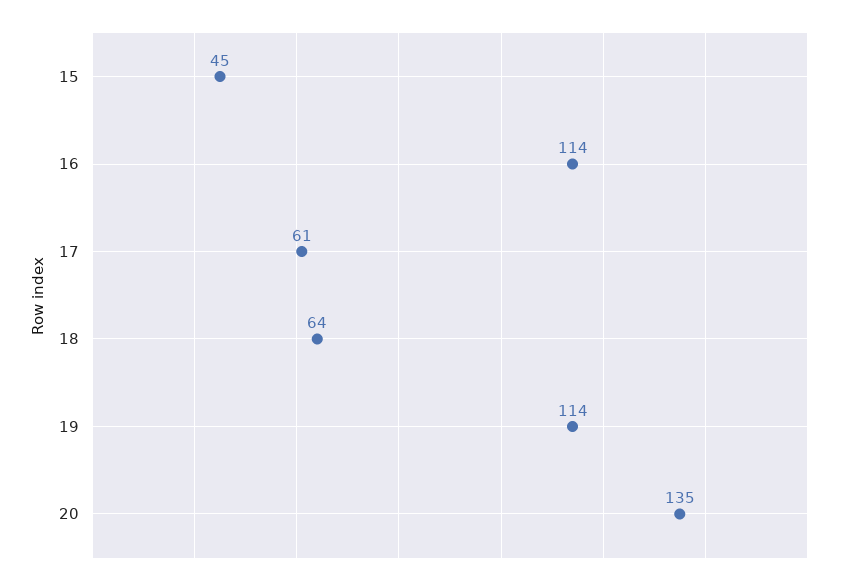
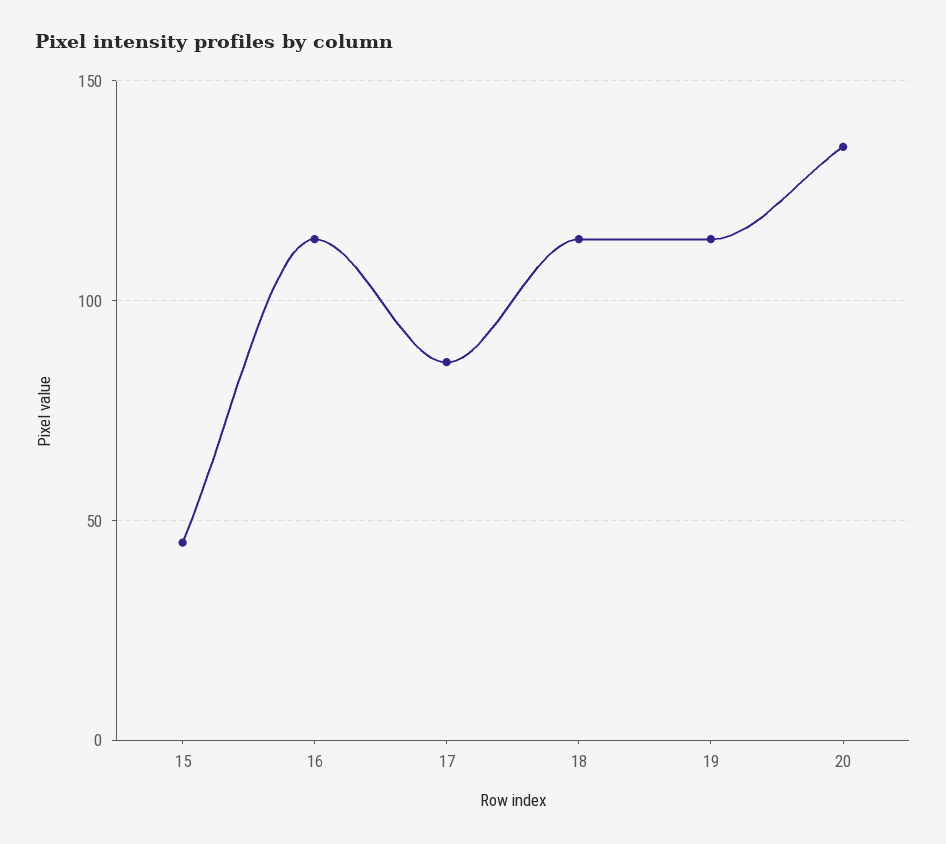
  {
    "15": 45,
    "16": 114,
-   "17": 61,
+   "17": 85,
-   "18": 64,
+   "18": 115,
    "19": 114,
    "20": 135
  }

